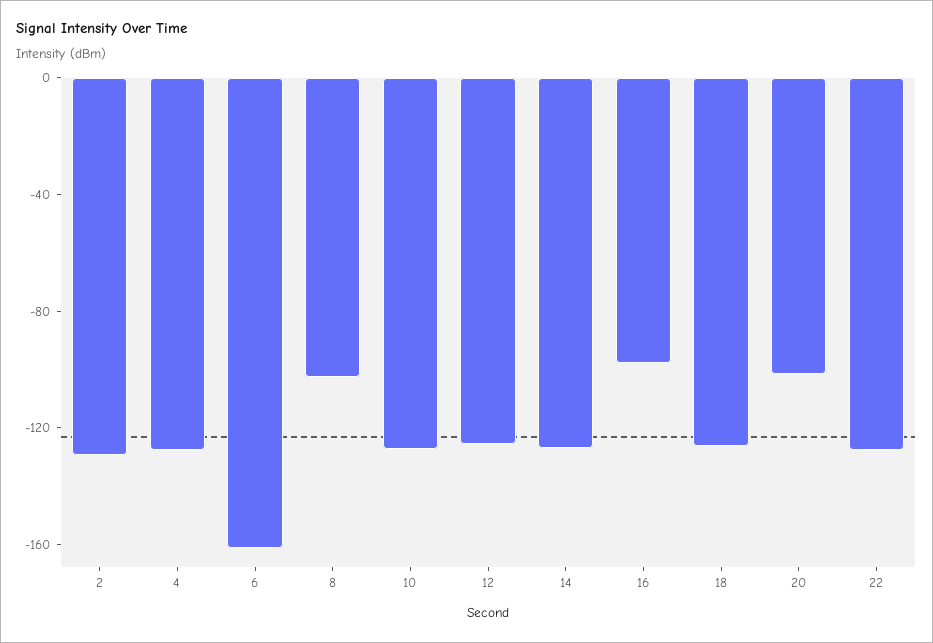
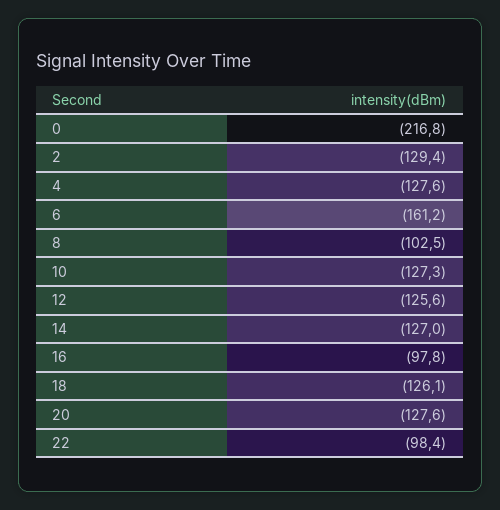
  {
    "2": -129.4,
    "4": -127.6,
    "6": -161.2,
    "8": -102.5,
    "10": -127.3,
    "12": -125.6,
    "14": -127,
    "16": -97.8,
    "18": -126.1,
-   "20": -100,
+   "20": -127.6,
-   "22": -130
+   "22": -98.4,
+   "0": -216.8
  }

